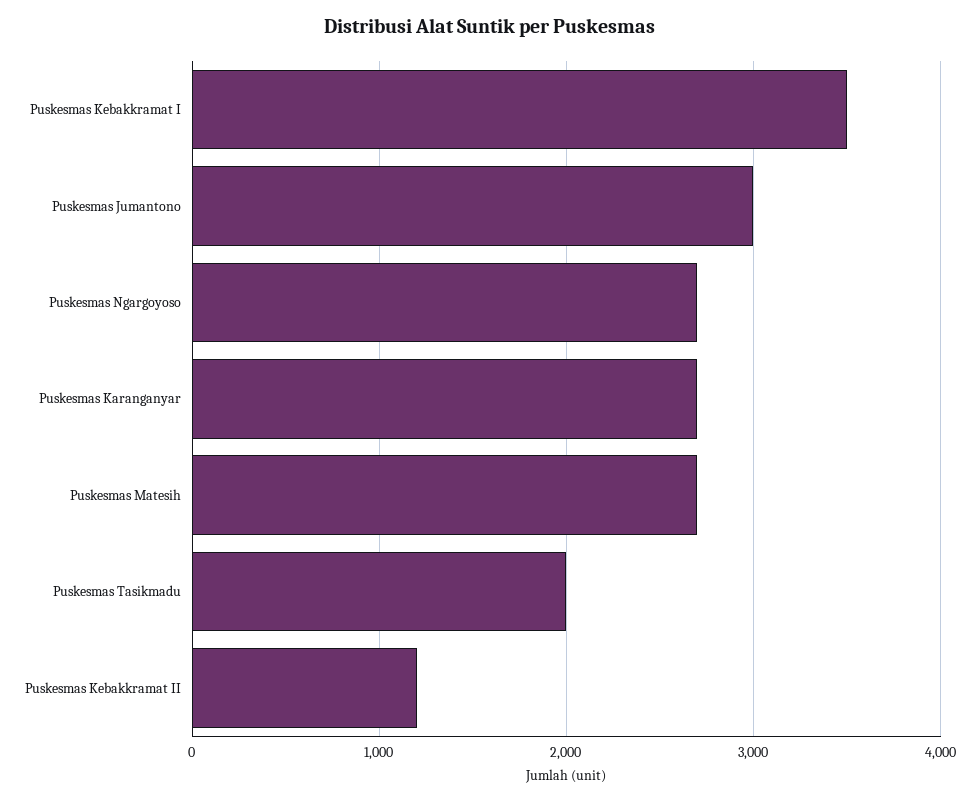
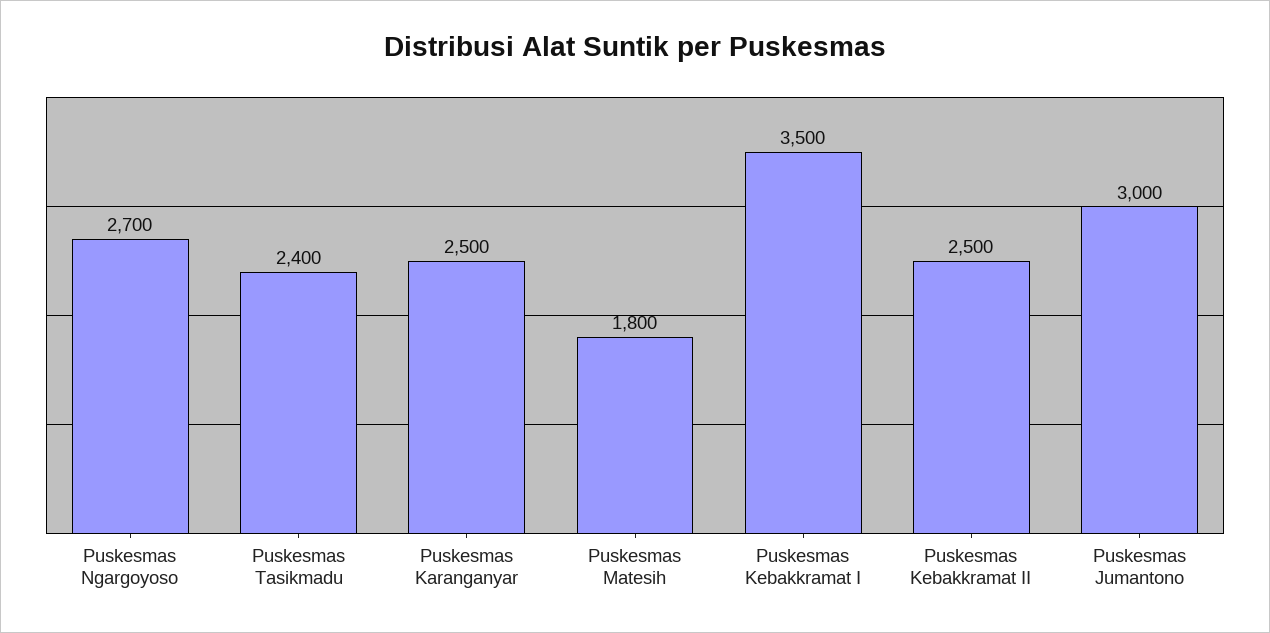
  {
    "Puskesmas Kebakkramat I": 3500,
    "Puskesmas Jumantono": 3000,
    "Puskesmas Ngargoyoso": 2700,
-   "Puskesmas Karanganyar": 2700,
+   "Puskesmas Karanganyar": 2500,
-   "Puskesmas Matesih": 2700,
+   "Puskesmas Matesih": 1800,
-   "Puskesmas Tasikmadu": 2000,
+   "Puskesmas Tasikmadu": 2400,
-   "Puskesmas Kebakkramat II": 1200
+   "Puskesmas Kebakkramat II": 2500
  }

